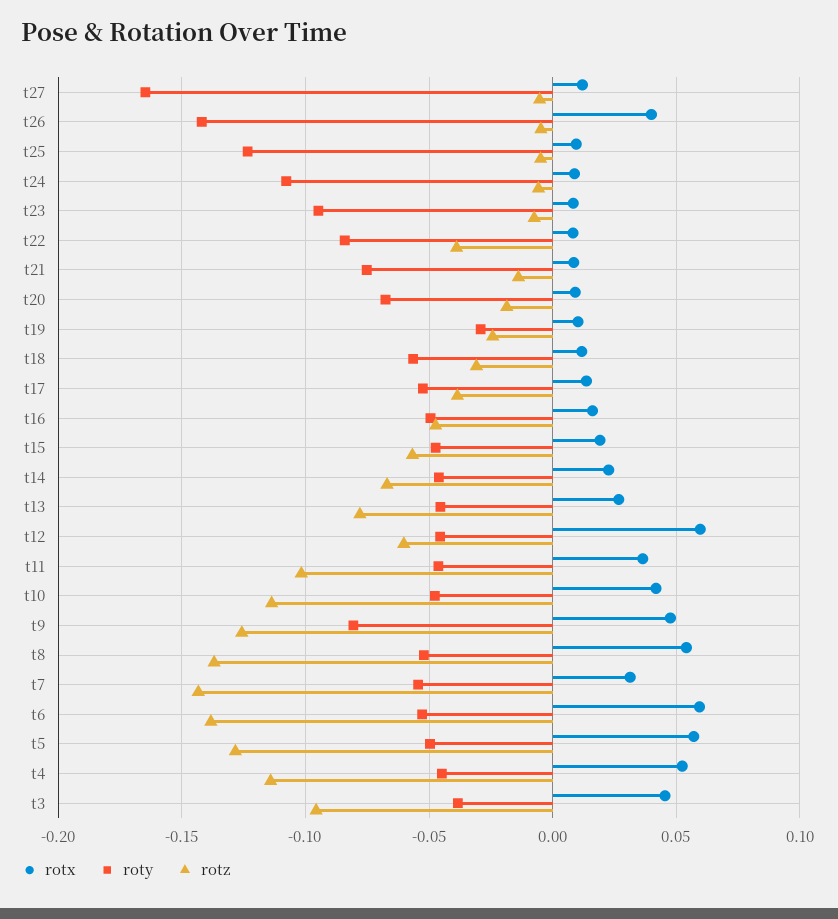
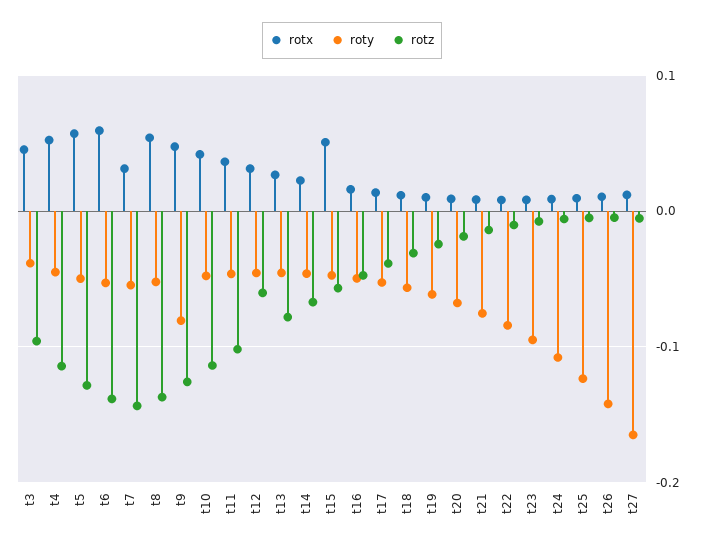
  {
    "rotx": {
      "t27": 0.01,
-     "t26": 0.04,
+     "t26": 0.01,
      "t25": 0.01,
      "t24": 0.01,
      "t23": 0.01,
      "t22": 0.01,
      "t21": 0.01,
      "t20": 0.01,
      "t19": 0.01,
      "t18": 0.01,
      "t17": 0.015,
      "t16": 0.015,
-     "t15": 0.02,
+     "t15": 0.05,
      "t14": 0.025,
      "t13": 0.025,
-     "t12": 0.06,
+     "t12": 0.03,
      "t11": 0.035,
      "t10": 0.04,
      "t9": 0.05,
      "t8": 0.055,
      "t7": 0.03,
      "t6": 0.06,
      "t5": 0.055,
      "t4": 0.055,
      "t3": 0.045
    },
    "roty": {
      "t27": -0.165,
      "t26": -0.14,
      "t25": -0.125,
      "t24": -0.11,
      "t23": -0.095,
      "t22": -0.085,
      "t21": -0.075,
      "t20": -0.07,
-     "t19": -0.03,
+     "t19": -0.06,
      "t18": -0.055,
      "t17": -0.055,
      "t16": -0.05,
      "t15": -0.045,
      "t14": -0.045,
      "t13": -0.045,
      "t12": -0.045,
      "t11": -0.045,
      "t10": -0.05,
      "t9": -0.08,
      "t8": -0.05,
      "t7": -0.055,
      "t6": -0.055,
      "t5": -0.05,
      "t4": -0.045,
      "t3": -0.04
    },
    "rotz": {
      "t27": -0.005,
      "t26": -0.005,
      "t25": -0.005,
      "t24": -0.005,
      "t23": -0.005,
-     "t22": -0.04,
+     "t22": -0.01,
      "t21": -0.015,
      "t20": -0.02,
      "t19": -0.025,
      "t18": -0.03,
      "t17": -0.04,
      "t16": -0.045,
      "t15": -0.055,
      "t14": -0.065,
      "t13": -0.08,
      "t12": -0.06,
      "t11": -0.1,
      "t10": -0.115,
      "t9": -0.125,
      "t8": -0.135,
      "t7": -0.145,
      "t6": -0.14,
      "t5": -0.13,
      "t4": -0.115,
      "t3": -0.095
    }
  }

